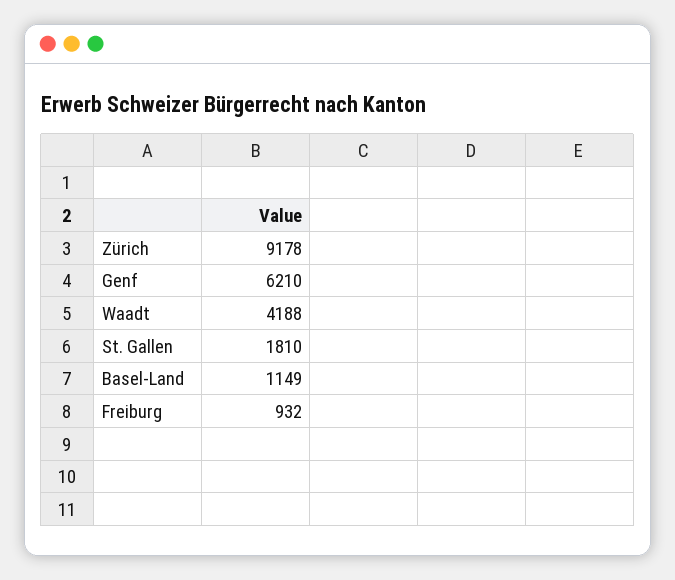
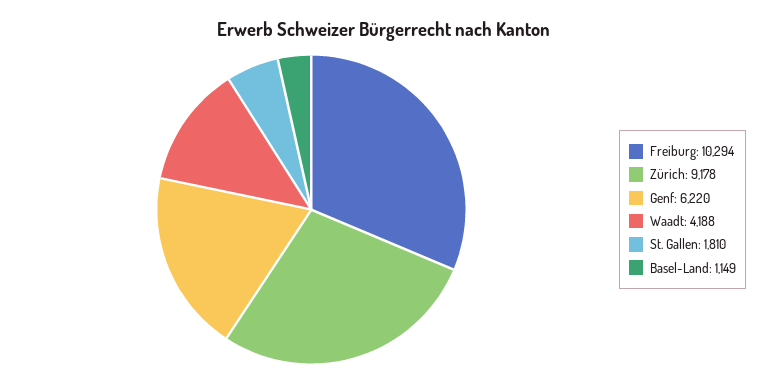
  {
    "Zürich": 9178,
-   "Genf": 6210,
+   "Genf": 6220,
    "Waadt": 4188,
    "St. Gallen": 1810,
    "Basel-Land": 1149,
-   "Freiburg": 932
+   "Freiburg": 10294
  }

